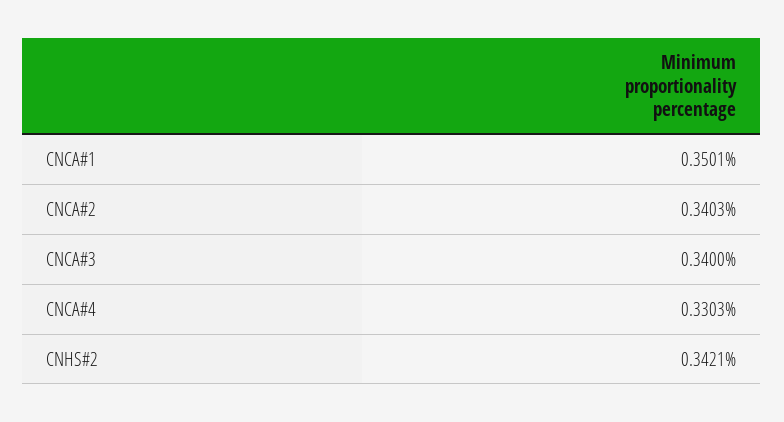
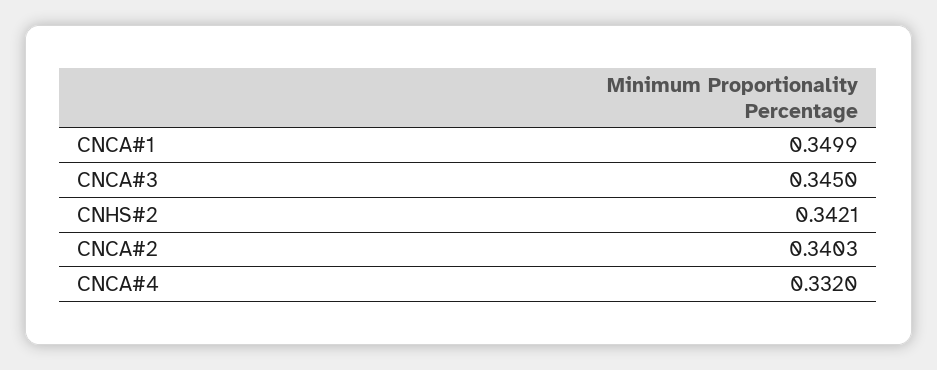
  {
-   "CNCA#1": 0.3501,
+   "CNCA#1": 0.3499,
    "CNCA#2": 0.3403,
-   "CNCA#3": 0.34,
+   "CNCA#3": 0.345,
-   "CNCA#4": 0.3303,
+   "CNCA#4": 0.332,
    "CNHS#2": 0.3421
  }

